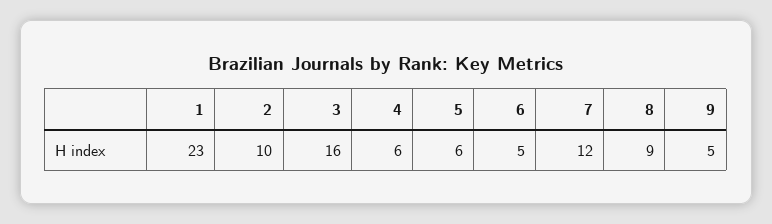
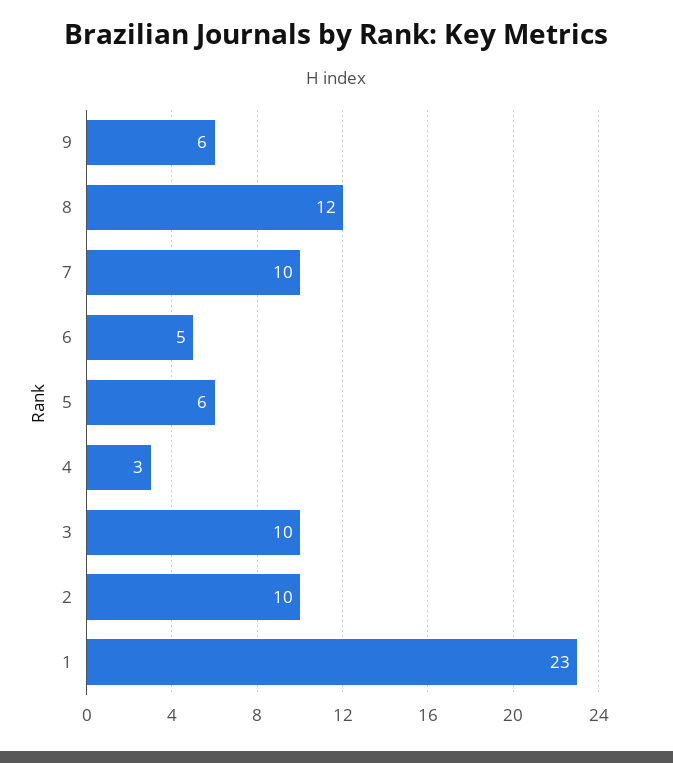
  {
    "1": 23,
    "2": 10,
-   "3": 16,
+   "3": 10,
-   "4": 6,
+   "4": 3,
    "5": 6,
    "6": 5,
-   "7": 12,
+   "7": 10,
-   "8": 9,
+   "8": 12,
-   "9": 5
+   "9": 6
  }

